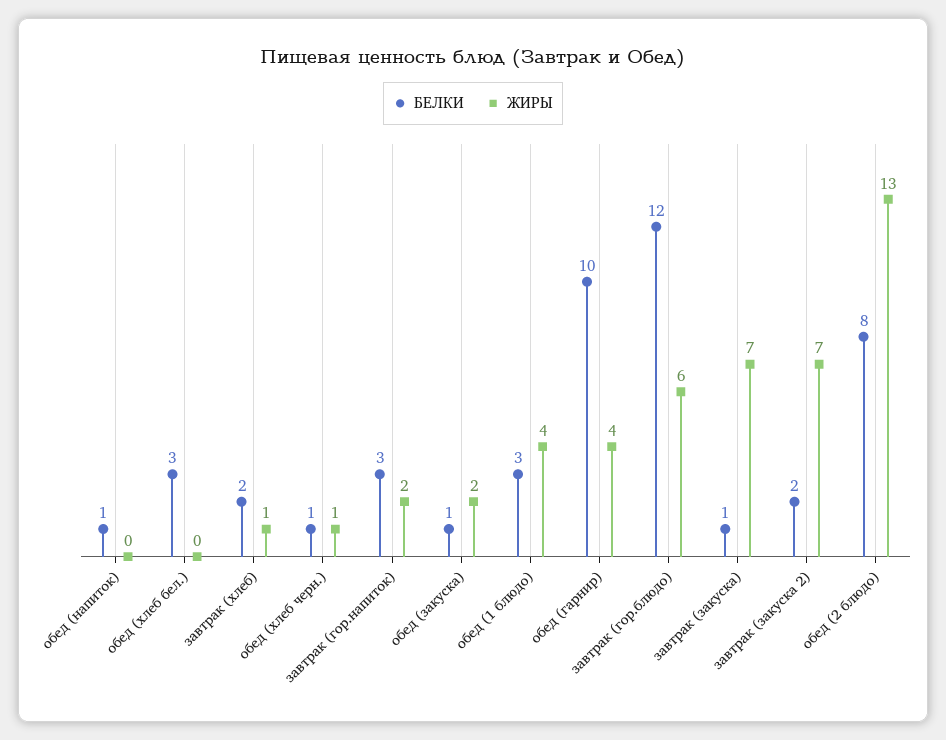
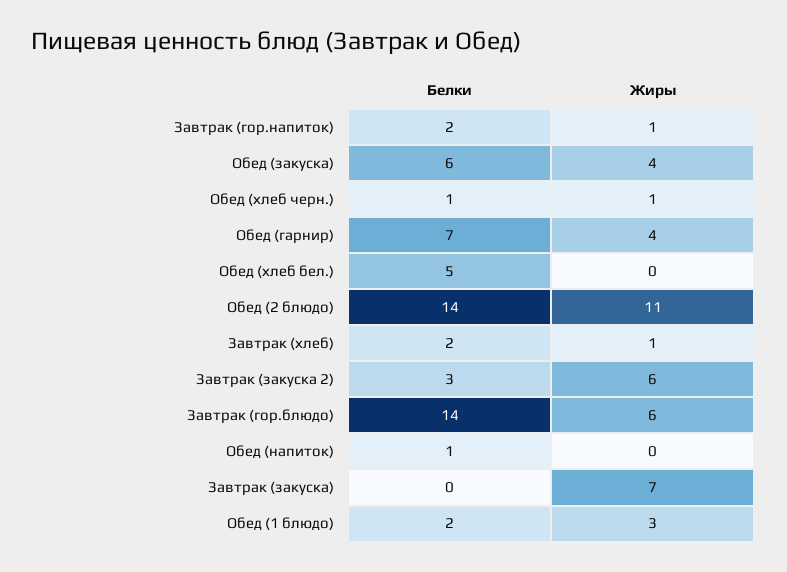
  {
    "БЕЛКИ": {
      "обед (напиток)": 1,
-     "обед (хлеб бел.)": 3,
+     "обед (хлеб бел.)": 5,
      "завтрак (хлеб)": 2,
      "обед (хлеб черн.)": 1,
-     "завтрак (гор.напиток)": 3,
+     "завтрак (гор.напиток)": 2,
-     "обед (закуска)": 1,
+     "обед (закуска)": 6,
-     "обед (1 блюдо)": 3,
+     "обед (1 блюдо)": 2,
-     "обед (гарнир)": 10,
+     "обед (гарнир)": 7,
-     "завтрак (гор.блюдо)": 12,
+     "завтрак (гор.блюдо)": 14,
-     "завтрак (закуска)": 1,
+     "завтрак (закуска)": 0,
-     "завтрак (закуска 2)": 2,
+     "завтрак (закуска 2)": 3,
-     "обед (2 блюдо)": 8
+     "обед (2 блюдо)": 14
    },
    "ЖИРЫ": {
      "обед (напиток)": 0,
      "обед (хлеб бел.)": 0,
      "завтрак (хлеб)": 1,
      "обед (хлеб черн.)": 1,
-     "завтрак (гор.напиток)": 2,
+     "завтрак (гор.напиток)": 1,
-     "обед (закуска)": 2,
+     "обед (закуска)": 4,
-     "обед (1 блюдо)": 4,
+     "обед (1 блюдо)": 3,
      "обед (гарнир)": 4,
      "завтрак (гор.блюдо)": 6,
      "завтрак (закуска)": 7,
-     "завтрак (закуска 2)": 7,
+     "завтрак (закуска 2)": 6,
-     "обед (2 блюдо)": 13
+     "обед (2 блюдо)": 11
    }
  }

